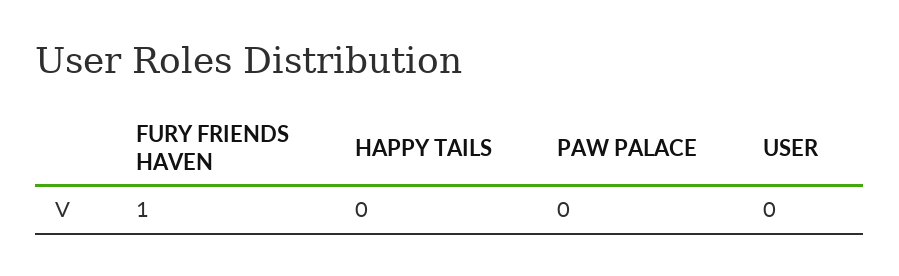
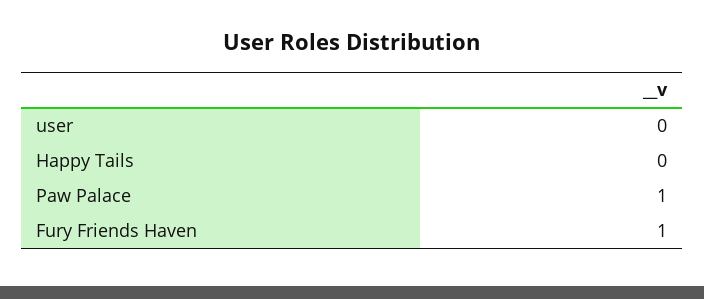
  {
    "FURY FRIENDS HAVEN": 1,
    "HAPPY TAILS": 0,
-   "PAW PALACE": 0,
+   "PAW PALACE": 1,
    "USER": 0
  }

